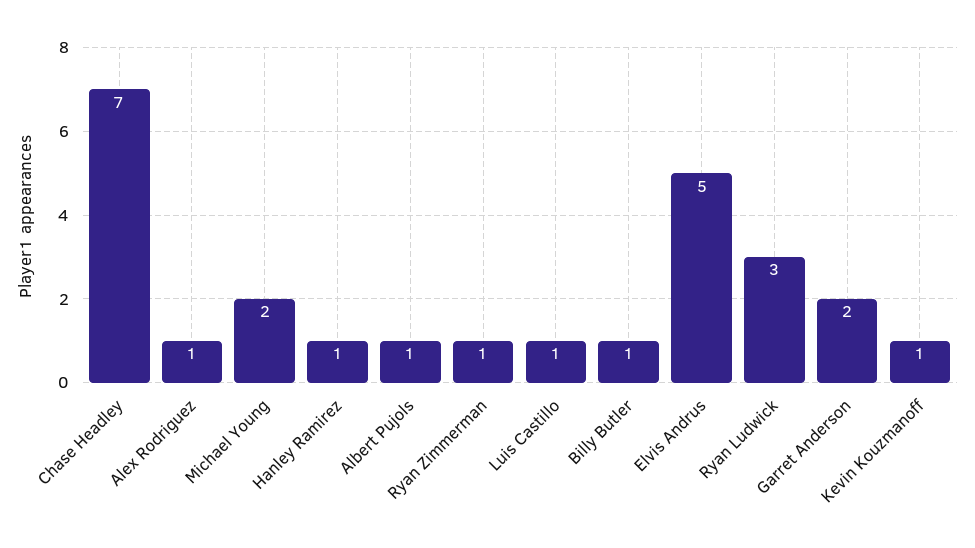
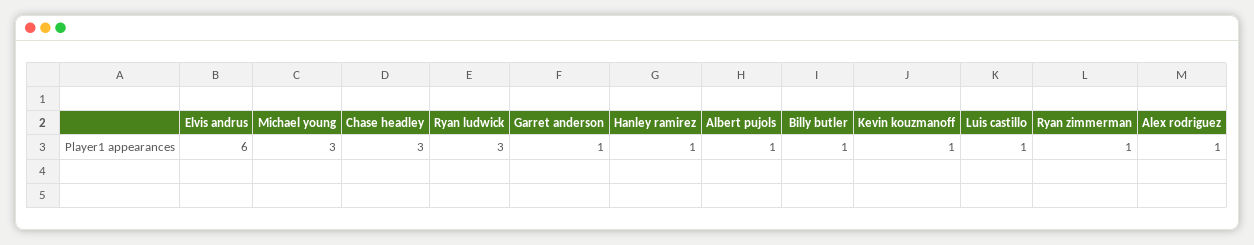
  {
-   "Chase Headley": 7,
+   "Chase Headley": 3,
    "Alex Rodriguez": 1,
-   "Michael Young": 2,
+   "Michael Young": 3,
    "Hanley Ramirez": 1,
    "Albert Pujols": 1,
    "Ryan Zimmerman": 1,
    "Luis Castillo": 1,
    "Billy Butler": 1,
-   "Elvis Andrus": 5,
+   "Elvis Andrus": 6,
    "Ryan Ludwick": 3,
-   "Garret Anderson": 2,
+   "Garret Anderson": 1,
    "Kevin Kouzmanoff": 1
  }

